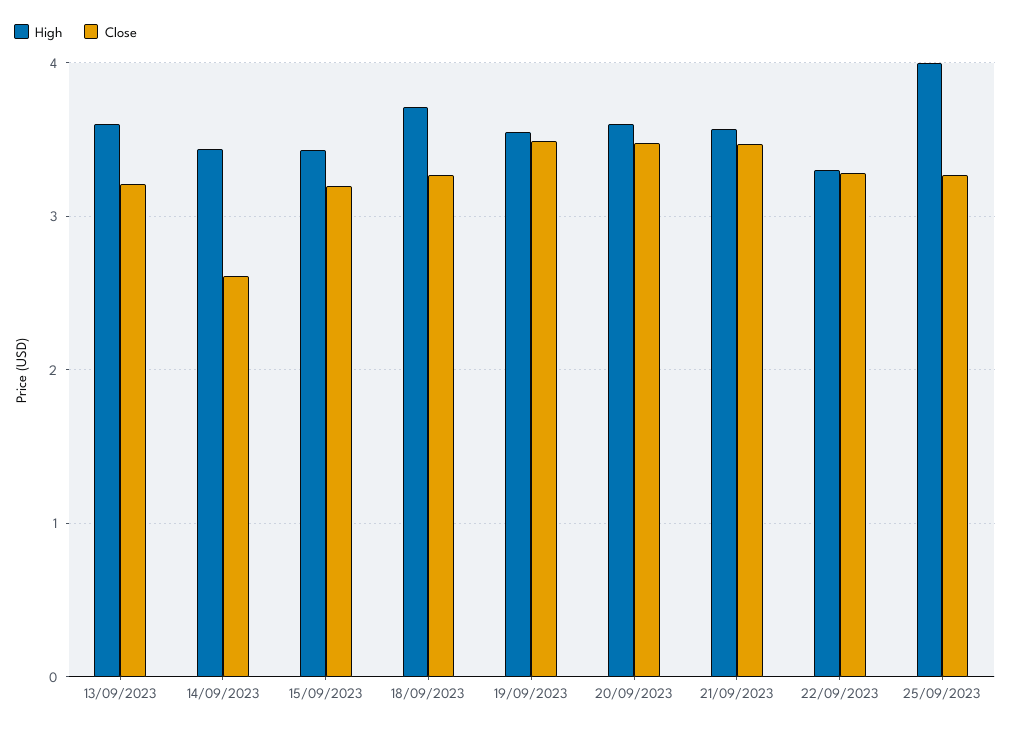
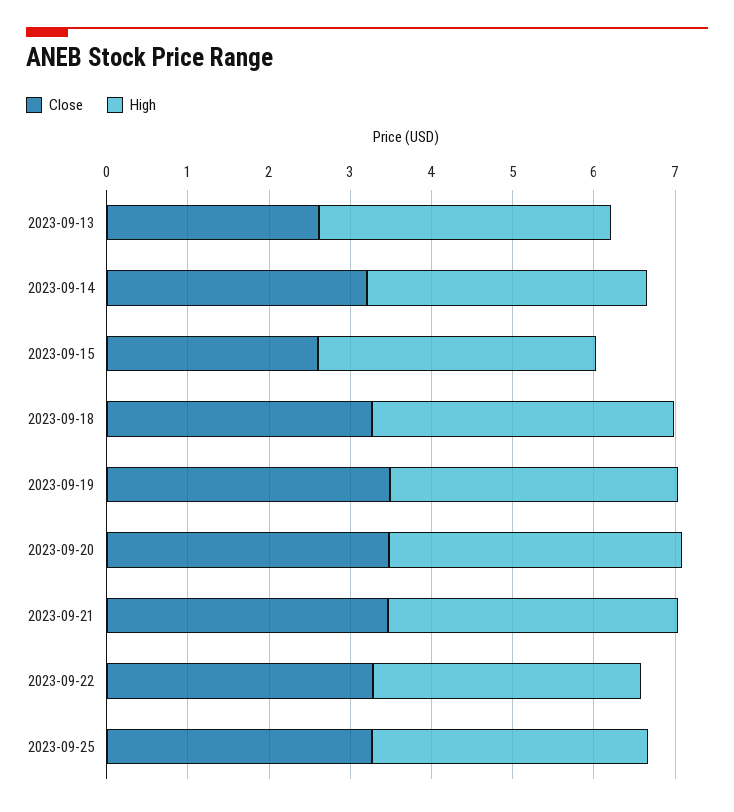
  {
    "High": {
      "13/09/2023": 3.6,
      "14/09/2023": 3.4,
      "15/09/2023": 3.4,
      "18/09/2023": 3.7,
      "19/09/2023": 3.6,
      "20/09/2023": 3.6,
      "21/09/2023": 3.6,
      "22/09/2023": 3.3,
-     "25/09/2023": 4
+     "25/09/2023": 3.4
    },
    "Close": {
-     "13/09/2023": 3.2,
+     "13/09/2023": 2.6,
-     "14/09/2023": 2.6,
+     "14/09/2023": 3.2,
-     "15/09/2023": 3.2,
+     "15/09/2023": 2.6,
      "18/09/2023": 3.3,
      "19/09/2023": 3.5,
      "20/09/2023": 3.5,
      "21/09/2023": 3.5,
      "22/09/2023": 3.3,
      "25/09/2023": 3.3
    }
  }

